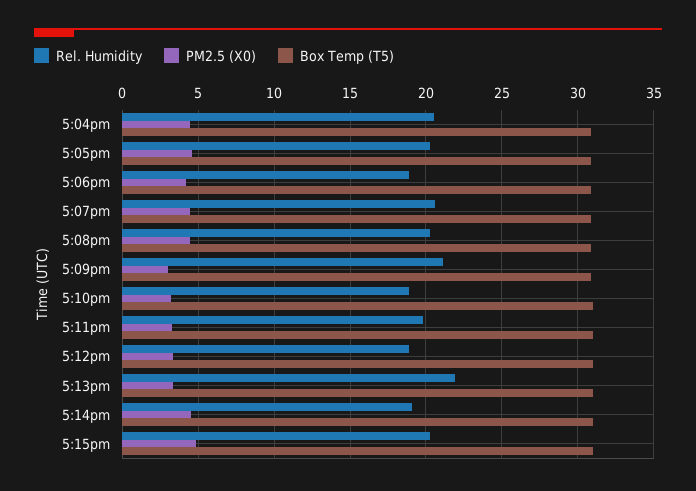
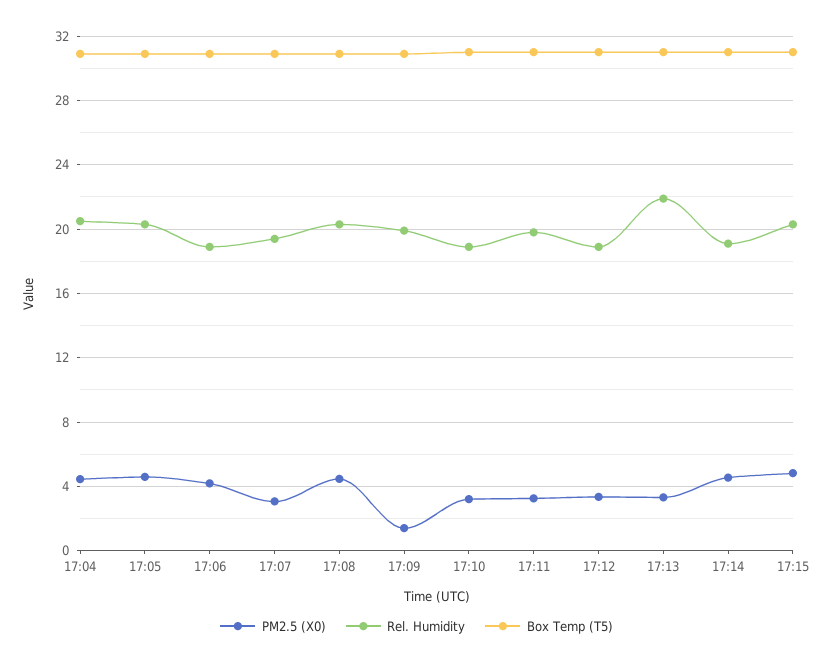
  {
    "Rel. Humidity": {
      "5:04pm": 20.5,
      "5:05pm": 20.5,
      "5:06pm": 19,
-     "5:07pm": 20.5,
+     "5:07pm": 19.5,
      "5:08pm": 20.5,
-     "5:09pm": 21,
+     "5:09pm": 20,
      "5:10pm": 19,
      "5:11pm": 20,
      "5:12pm": 19,
      "5:13pm": 22,
      "5:14pm": 19,
      "5:15pm": 20.5
    },
    "PM2.5 (X0)": {
      "5:04pm": 4.5,
      "5:05pm": 4.5,
      "5:06pm": 4,
-     "5:07pm": 4.5,
+     "5:07pm": 3,
      "5:08pm": 4.5,
-     "5:09pm": 3,
+     "5:09pm": 1.5,
      "5:10pm": 3,
      "5:11pm": 3.5,
      "5:12pm": 3.5,
      "5:13pm": 3.5,
      "5:14pm": 4.5,
      "5:15pm": 5
    },
    "Box Temp (T5)": {
      "5:04pm": 31,
      "5:05pm": 31,
      "5:06pm": 31,
      "5:07pm": 31,
      "5:08pm": 31,
      "5:09pm": 31,
      "5:10pm": 31,
      "5:11pm": 31,
      "5:12pm": 31,
      "5:13pm": 31,
      "5:14pm": 31,
      "5:15pm": 31
    }
  }

